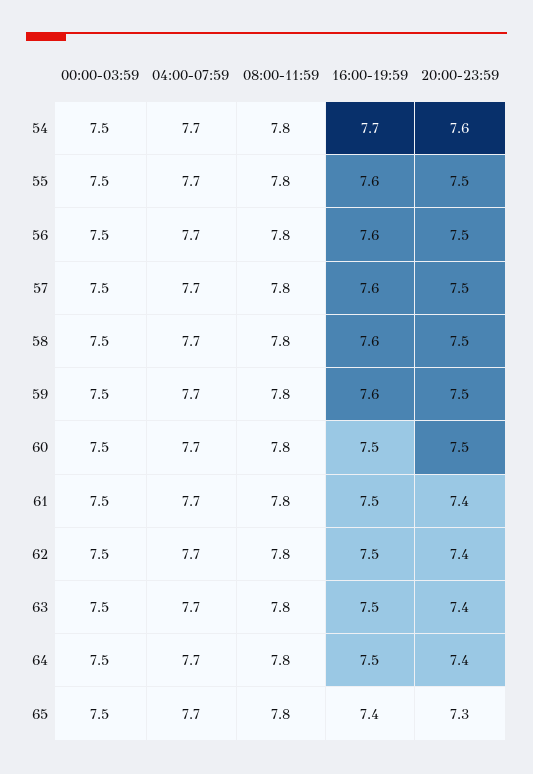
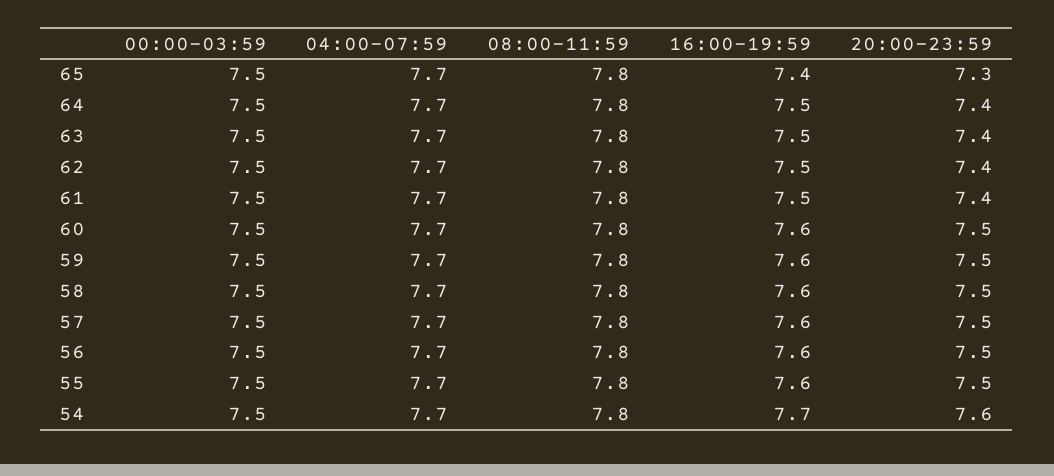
  {
    "00:00-03:59": {
      "54": 7.5,
      "55": 7.5,
      "56": 7.5,
      "57": 7.5,
      "58": 7.5,
      "59": 7.5,
      "60": 7.5,
      "61": 7.5,
      "62": 7.5,
      "63": 7.5,
      "64": 7.5,
      "65": 7.5
    },
    "04:00-07:59": {
      "54": 7.7,
      "55": 7.7,
      "56": 7.7,
      "57": 7.7,
      "58": 7.7,
      "59": 7.7,
      "60": 7.7,
      "61": 7.7,
      "62": 7.7,
      "63": 7.7,
      "64": 7.7,
      "65": 7.7
    },
    "08:00-11:59": {
      "54": 7.8,
      "55": 7.8,
      "56": 7.8,
      "57": 7.8,
      "58": 7.8,
      "59": 7.8,
      "60": 7.8,
      "61": 7.8,
      "62": 7.8,
      "63": 7.8,
      "64": 7.8,
      "65": 7.8
    },
    "16:00-19:59": {
      "54": 7.7,
      "55": 7.6,
      "56": 7.6,
      "57": 7.6,
      "58": 7.6,
      "59": 7.6,
-     "60": 7.5,
+     "60": 7.6,
      "61": 7.5,
      "62": 7.5,
      "63": 7.5,
      "64": 7.5,
      "65": 7.4
    },
    "20:00-23:59": {
      "54": 7.6,
      "55": 7.5,
      "56": 7.5,
      "57": 7.5,
      "58": 7.5,
      "59": 7.5,
      "60": 7.5,
      "61": 7.4,
      "62": 7.4,
      "63": 7.4,
      "64": 7.4,
      "65": 7.3
    }
  }

